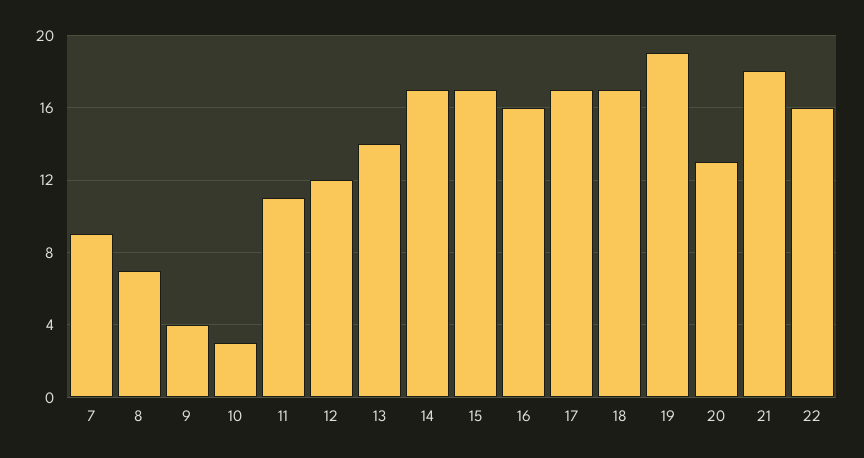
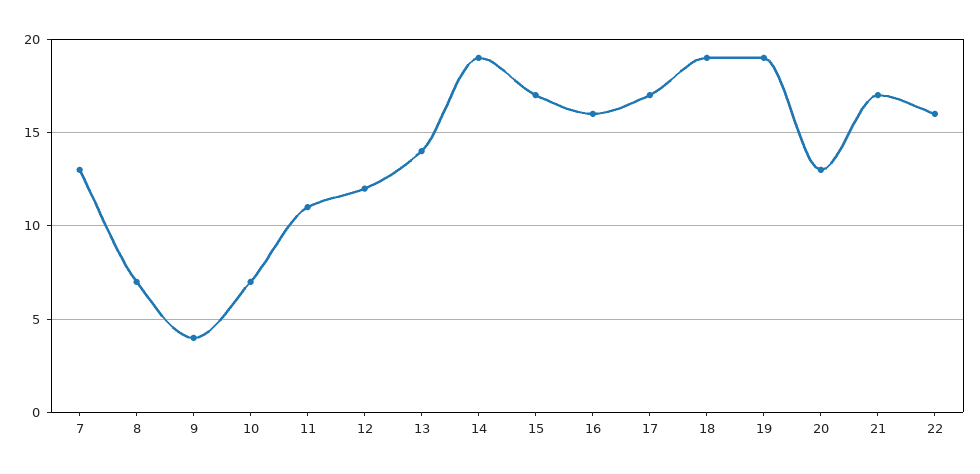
  {
-   "7": 9,
+   "7": 13,
    "8": 7,
    "9": 4,
-   "10": 3,
+   "10": 7,
    "11": 11,
    "12": 12,
    "13": 14,
-   "14": 17,
+   "14": 19,
    "15": 17,
    "16": 16,
    "17": 17,
-   "18": 17,
+   "18": 19,
    "19": 19,
    "20": 13,
-   "21": 18,
+   "21": 17,
    "22": 16
  }

